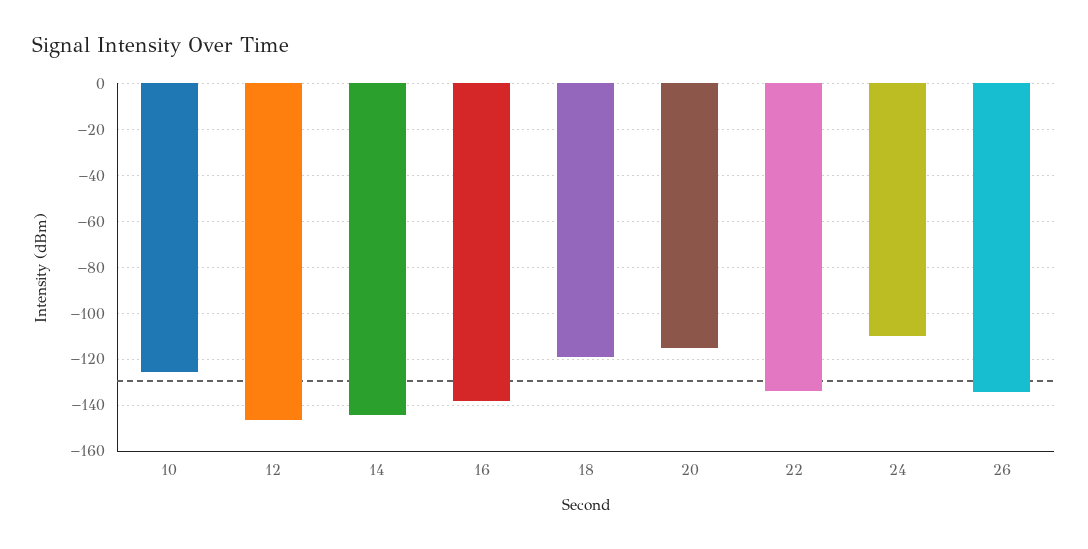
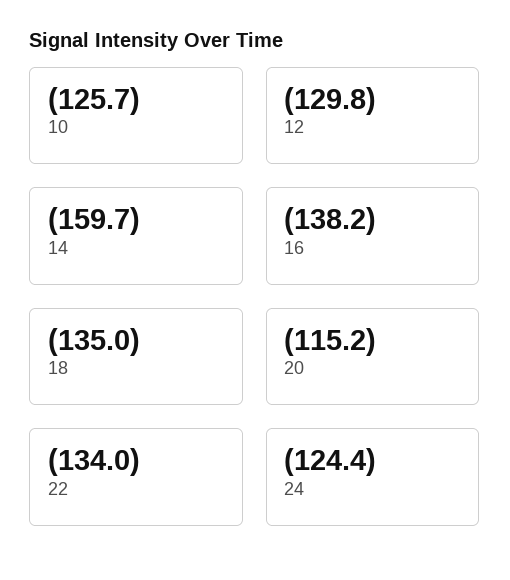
  {
    "10": -125.7,
-   "12": -145,
+   "12": -129.8,
-   "14": -145,
+   "14": -159.7,
    "16": -138.2,
-   "18": -120,
+   "18": -135,
    "20": -115.2,
    "22": -134,
-   "24": -110,
+   "24": -124.4
-   "26": -135
  }

